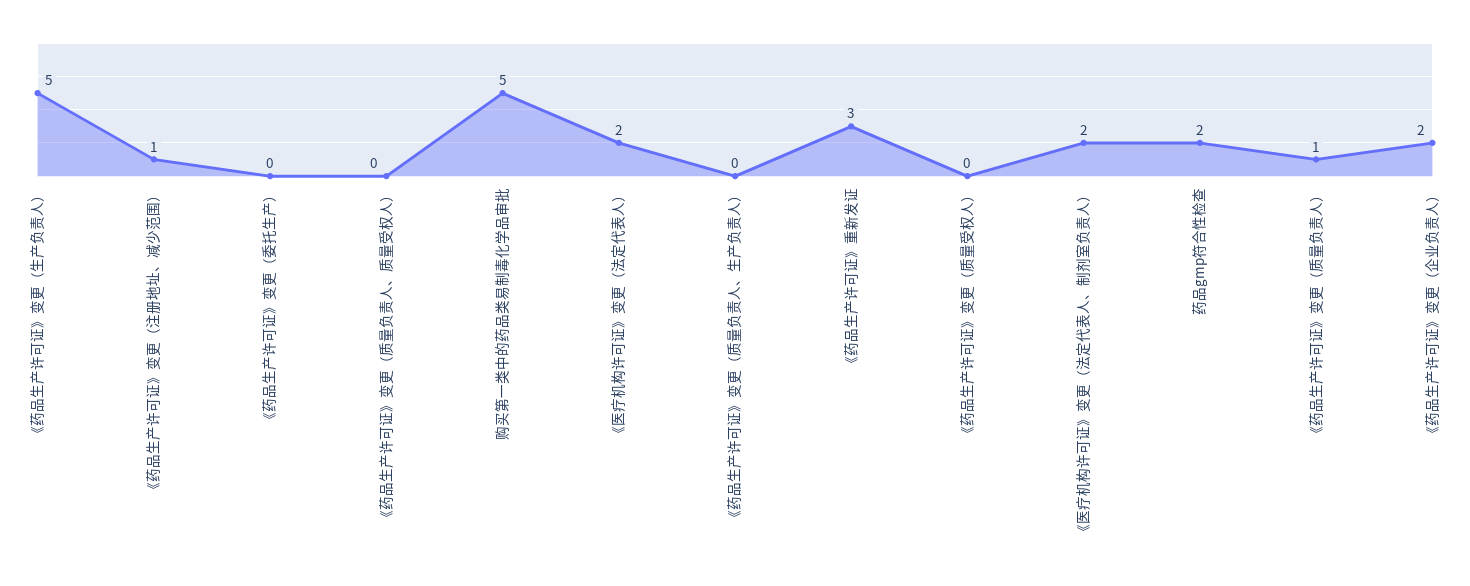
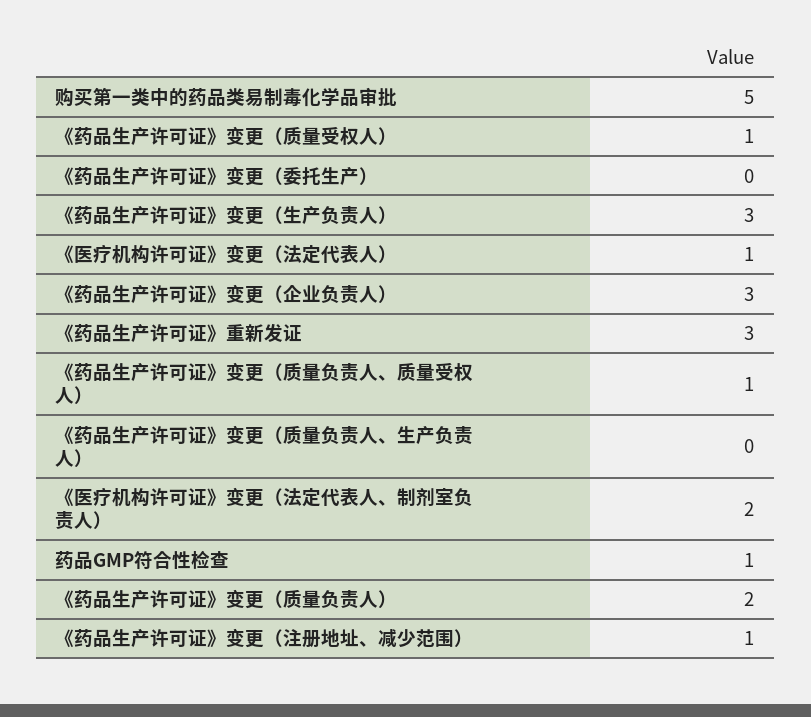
  {
-   "《药品生产许可证》变更（生产负责人）": 5,
+   "《药品生产许可证》变更（生产负责人）": 3,
    "《药品生产许可证》变更（注册地址、减少范围）": 1,
    "《药品生产许可证》变更（委托生产）": 0,
-   "《药品生产许可证》变更（质量负责人、质量受权人）": 0,
+   "《药品生产许可证》变更（质量负责人、质量受权人）": 1,
    "购买第一类中的药品类易制毒化学品审批": 5,
-   "《医疗机构许可证》变更（法定代表人）": 2,
+   "《医疗机构许可证》变更（法定代表人）": 1,
    "《药品生产许可证》变更（质量负责人、生产负责人）": 0,
    "《药品生产许可证》重新发证": 3,
-   "《药品生产许可证》变更（质量受权人）": 0,
+   "《药品生产许可证》变更（质量受权人）": 1,
    "《医疗机构许可证》变更（法定代表人、制剂室负责人）": 2,
-   "药品gmp符合性检查": 2,
+   "药品gmp符合性检查": 1,
-   "《药品生产许可证》变更（质量负责人）": 1,
+   "《药品生产许可证》变更（质量负责人）": 2,
-   "《药品生产许可证》变更（企业负责人）": 2
+   "《药品生产许可证》变更（企业负责人）": 3
  }

